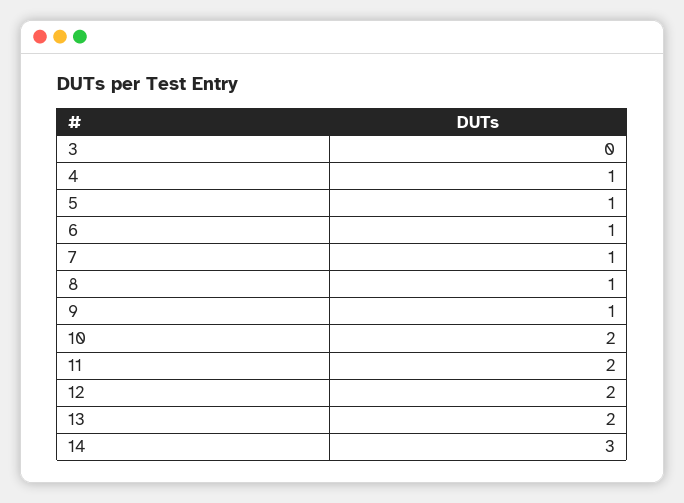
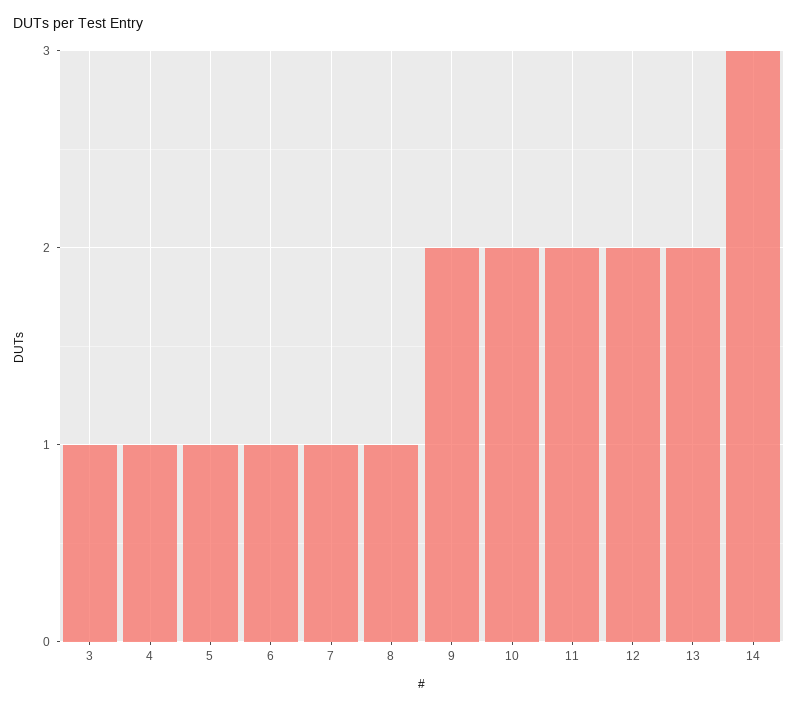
  {
-   "3": 0,
+   "3": 1,
    "4": 1,
    "5": 1,
    "6": 1,
    "7": 1,
    "8": 1,
-   "9": 1,
+   "9": 2,
    "10": 2,
    "11": 2,
    "12": 2,
    "13": 2,
    "14": 3
  }

